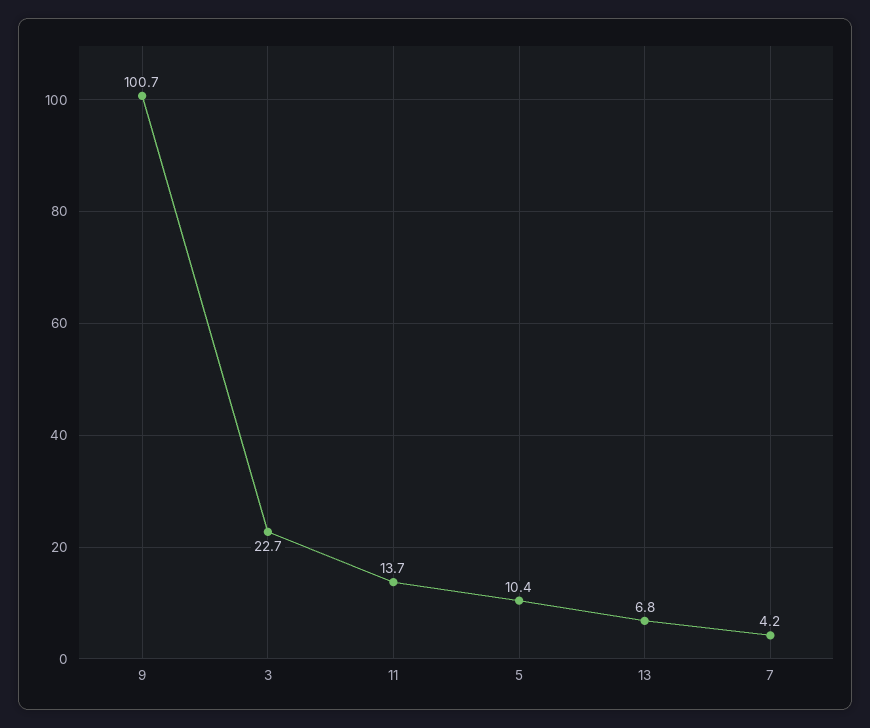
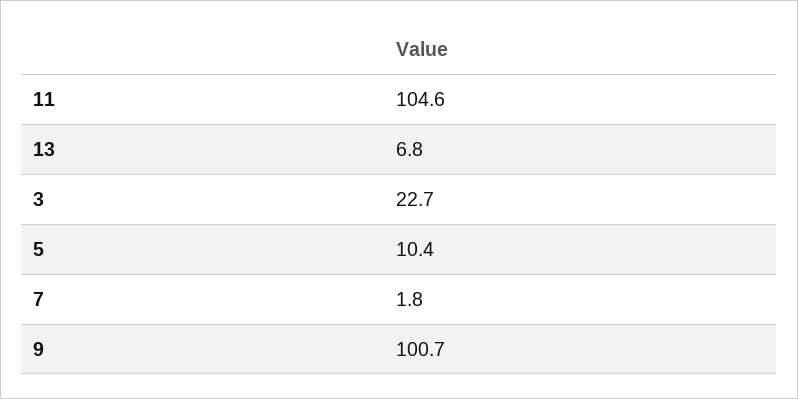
  {
    "9": 100.7,
    "3": 22.7,
-   "11": 13.7,
+   "11": 104.6,
    "5": 10.4,
    "13": 6.8,
-   "7": 4.2
+   "7": 1.8
  }

